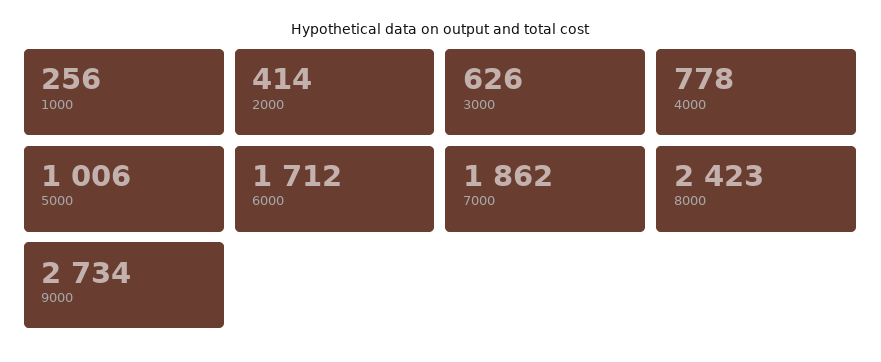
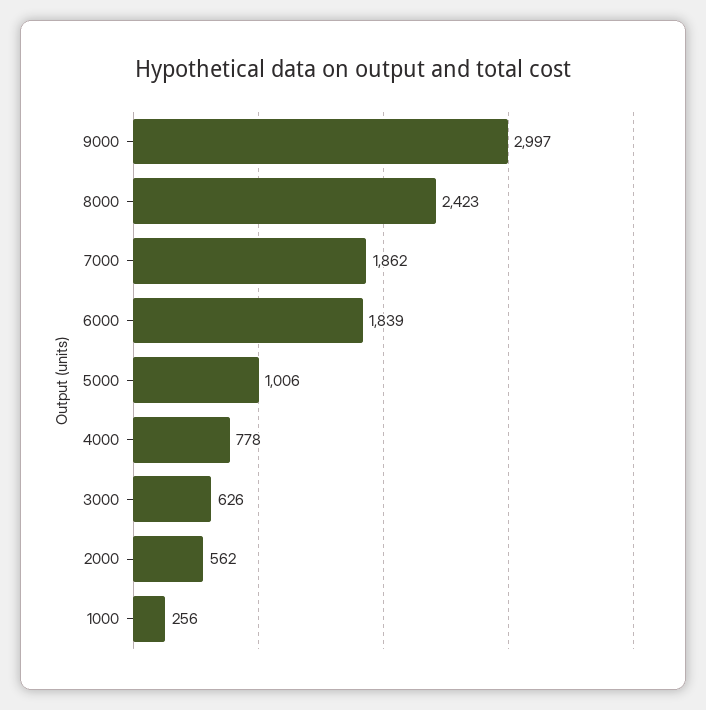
  {
    "1000": 256,
-   "2000": 414,
+   "2000": 562,
    "3000": 626,
    "4000": 778,
    "5000": 1006,
-   "6000": 1712,
+   "6000": 1839,
    "7000": 1862,
    "8000": 2423,
-   "9000": 2734
+   "9000": 2997
  }

